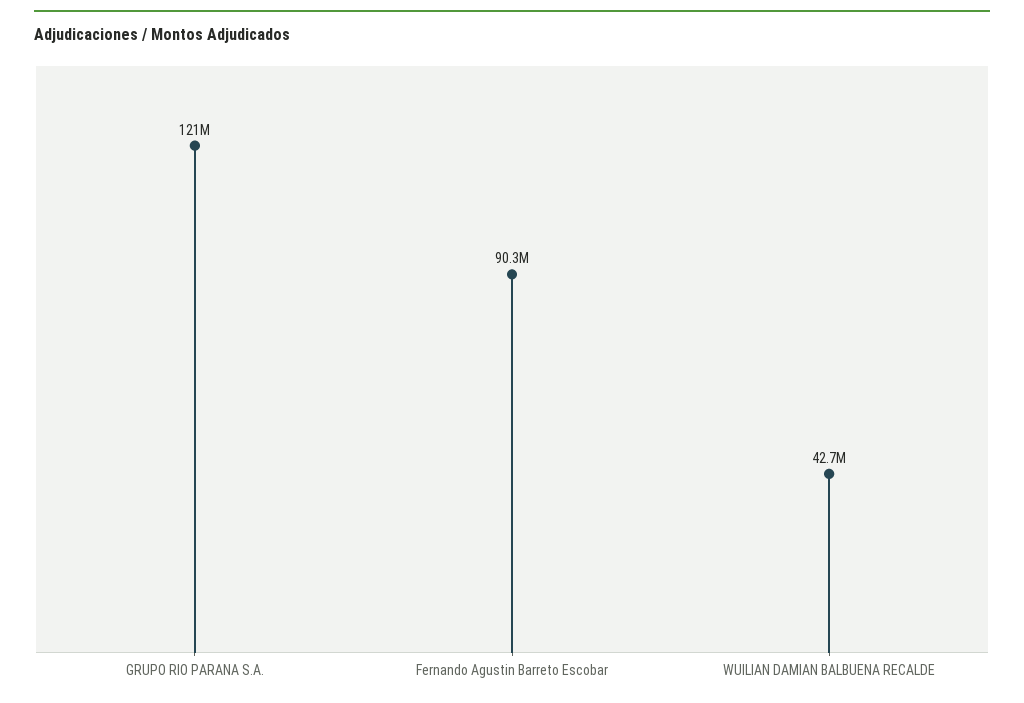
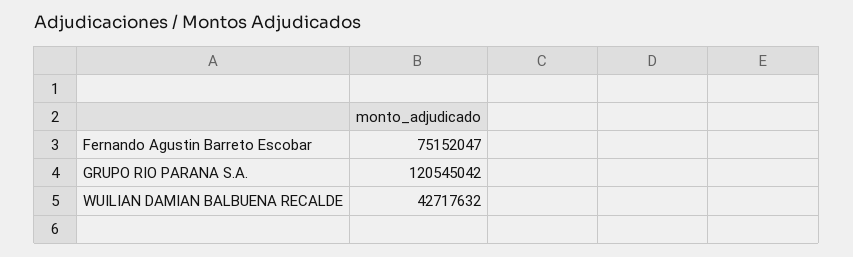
  {
    "GRUPO RIO PARANA S.A.": 120545042,
-   "Fernando Agustin Barreto Escobar": 90300000,
+   "Fernando Agustin Barreto Escobar": 75152047,
    "WUILIAN DAMIAN BALBUENA RECALDE": 42717632
  }

